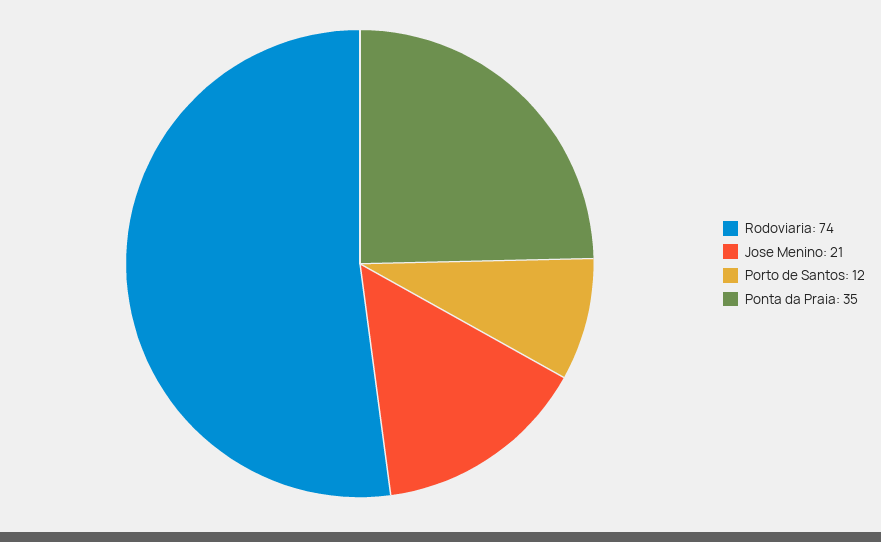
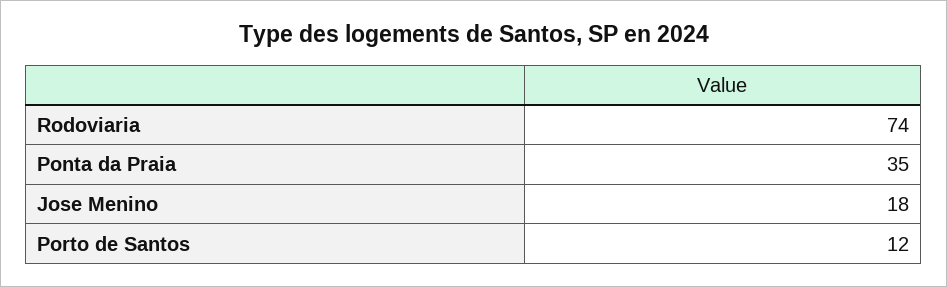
  {
    "Rodoviaria": 74,
-   "Jose Menino": 21,
+   "Jose Menino": 18,
    "Porto de Santos": 12,
    "Ponta da Praia": 35
  }

